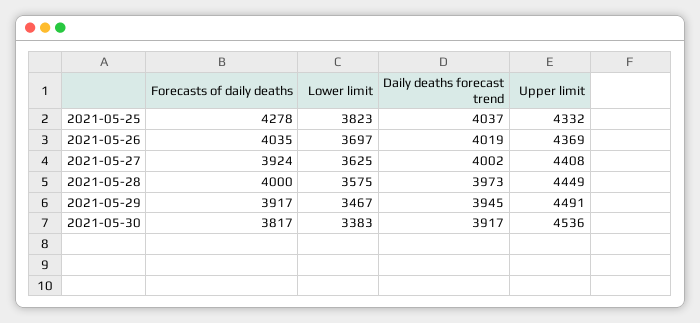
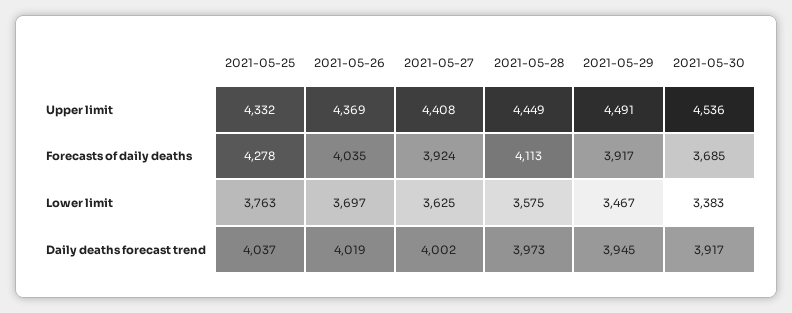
  {
    "Forecasts of daily deaths": {
      "2021-05-25": 4278,
      "2021-05-26": 4035,
      "2021-05-27": 3924,
-     "2021-05-28": 4000,
+     "2021-05-28": 4113,
      "2021-05-29": 3917,
-     "2021-05-30": 3817
+     "2021-05-30": 3685
    },
    "Lower limit": {
-     "2021-05-25": 3823,
+     "2021-05-25": 3763,
      "2021-05-26": 3697,
      "2021-05-27": 3625,
      "2021-05-28": 3575,
      "2021-05-29": 3467,
      "2021-05-30": 3383
    },
    "Daily deaths forecast trend": {
      "2021-05-25": 4037,
      "2021-05-26": 4019,
      "2021-05-27": 4002,
      "2021-05-28": 3973,
      "2021-05-29": 3945,
      "2021-05-30": 3917
    },
    "Upper limit": {
      "2021-05-25": 4332,
      "2021-05-26": 4369,
      "2021-05-27": 4408,
      "2021-05-28": 4449,
      "2021-05-29": 4491,
      "2021-05-30": 4536
    }
  }

